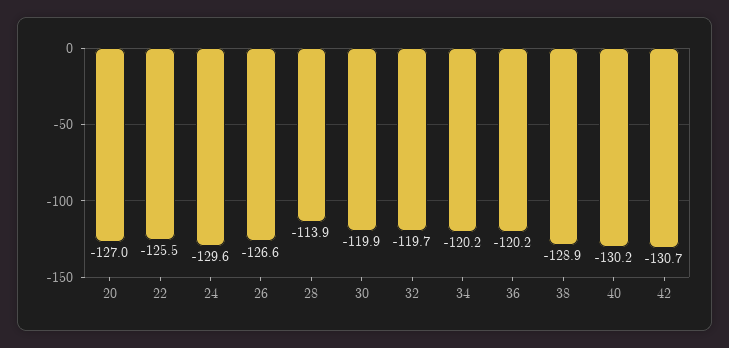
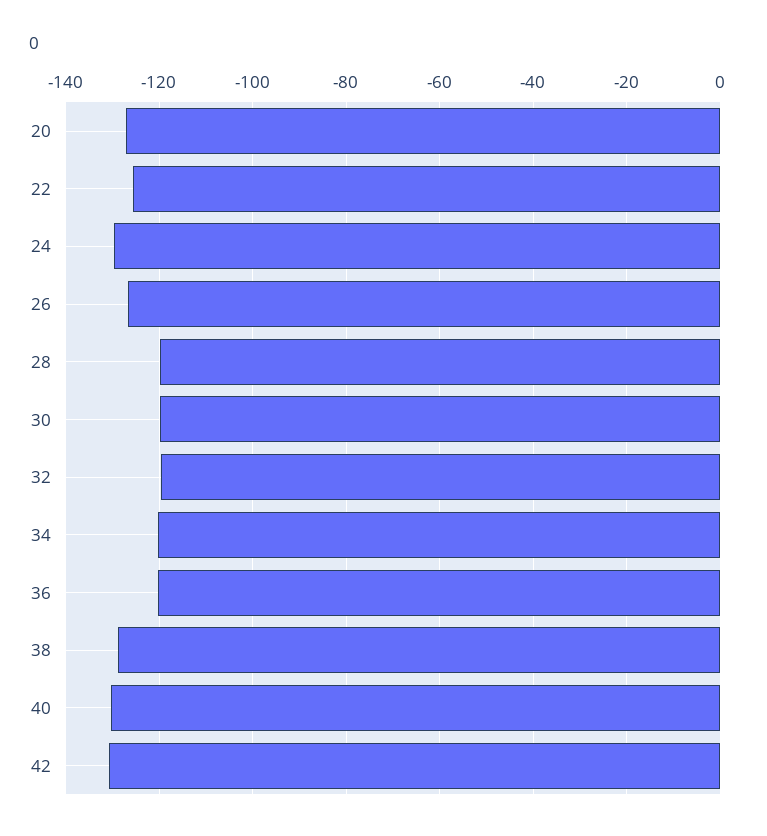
  {
    "20": -127,
    "22": -125.5,
    "24": -129.6,
    "26": -126.6,
-   "28": -113.9,
+   "28": -120,
    "30": -119.9,
    "32": -119.7,
    "34": -120.2,
    "36": -120.2,
    "38": -128.9,
    "40": -130.2,
    "42": -130.7
  }

